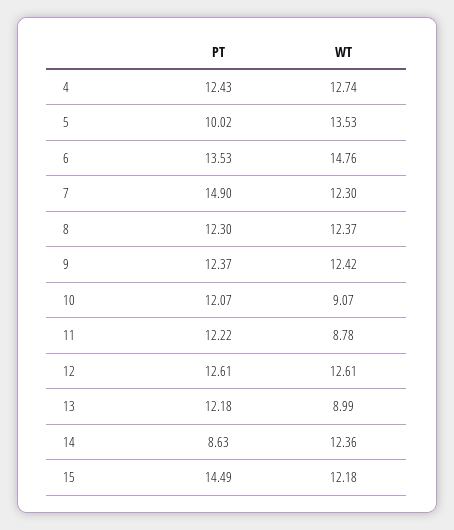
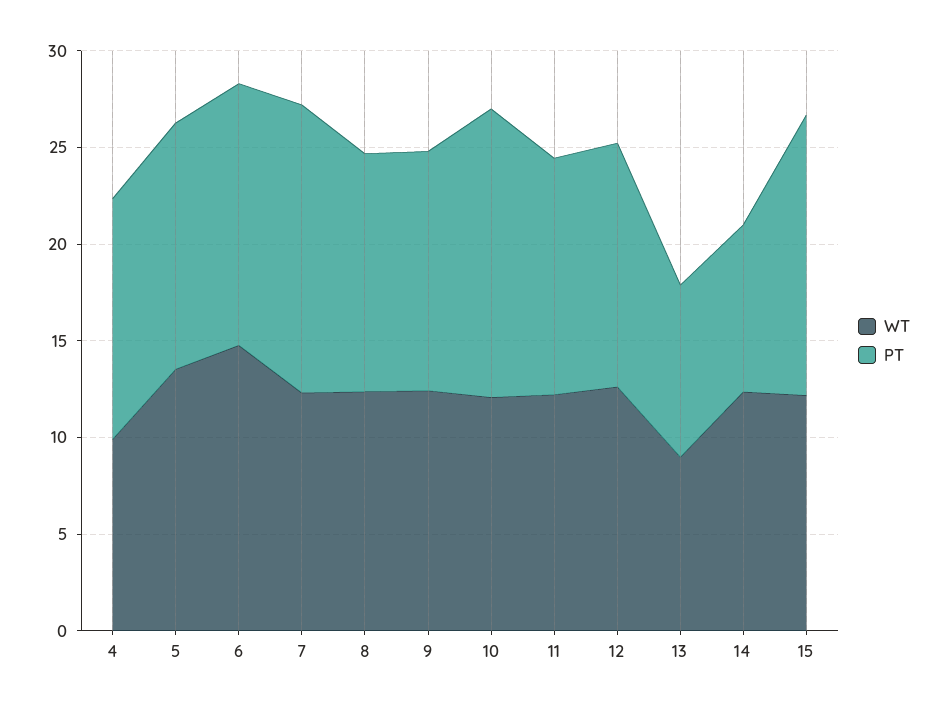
  {
    "PT": {
      "4": 12.43,
-     "5": 10.02,
+     "5": 13,
      "6": 13.53,
      "7": 14.9,
      "8": 12.3,
      "9": 12.37,
-     "10": 12.07,
+     "10": 15,
      "11": 12.22,
      "12": 12.61,
-     "13": 12.18,
+     "13": 9,
      "14": 8.63,
      "15": 14.49
    },
    "WT": {
-     "4": 12.74,
+     "4": 10,
      "5": 13.53,
      "6": 14.76,
      "7": 12.3,
      "8": 12.37,
      "9": 12.42,
-     "10": 9.07,
+     "10": 12,
-     "11": 8.78,
+     "11": 12,
      "12": 12.61,
      "13": 8.99,
      "14": 12.36,
      "15": 12.18
    }
  }

